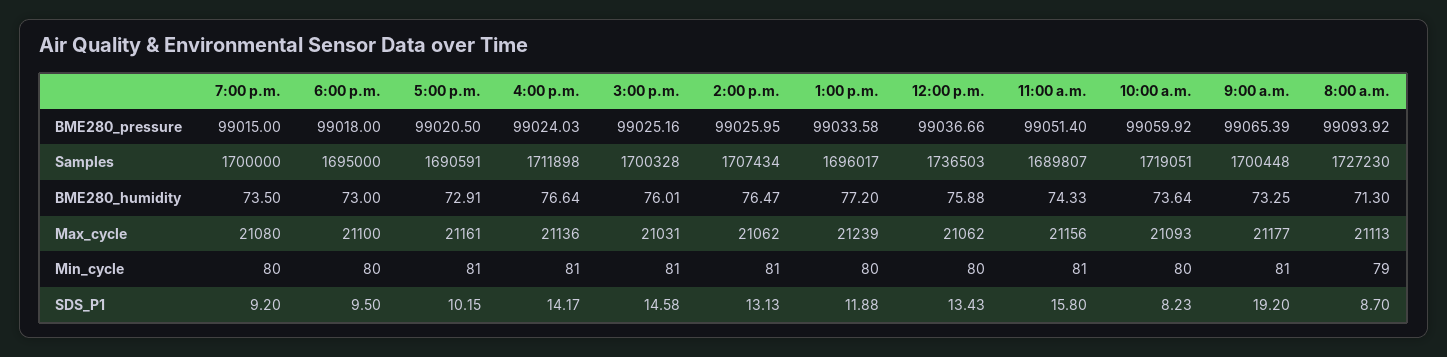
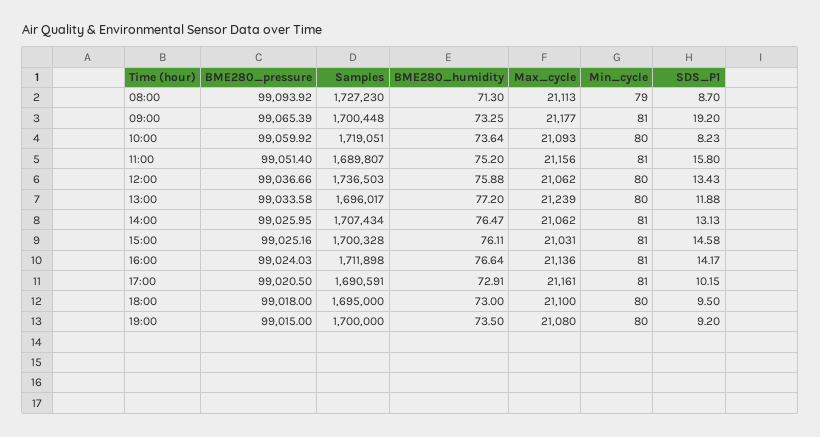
  {
    "7:00 p.m.": {
      "BME280_pressure": 99015,
      "Samples": 1700000,
      "BME280_humidity": 73.5,
      "Max_cycle": 21080,
      "Min_cycle": 80,
      "SDS_P1": 9.2
    },
    "6:00 p.m.": {
      "BME280_pressure": 99018,
      "Samples": 1695000,
      "BME280_humidity": 73,
      "Max_cycle": 21100,
      "Min_cycle": 80,
      "SDS_P1": 9.5
    },
    "5:00 p.m.": {
      "BME280_pressure": 99020.5,
      "Samples": 1690591,
      "BME280_humidity": 72.91,
      "Max_cycle": 21161,
      "Min_cycle": 81,
      "SDS_P1": 10.15
    },
    "4:00 p.m.": {
      "BME280_pressure": 99024.03,
      "Samples": 1711898,
      "BME280_humidity": 76.64,
      "Max_cycle": 21136,
      "Min_cycle": 81,
      "SDS_P1": 14.17
    },
    "3:00 p.m.": {
      "BME280_pressure": 99025.16,
      "Samples": 1700328,
-     "BME280_humidity": 76.01,
+     "BME280_humidity": 76.11,
      "Max_cycle": 21031,
      "Min_cycle": 81,
      "SDS_P1": 14.58
    },
    "2:00 p.m.": {
      "BME280_pressure": 99025.95,
      "Samples": 1707434,
      "BME280_humidity": 76.47,
      "Max_cycle": 21062,
      "Min_cycle": 81,
      "SDS_P1": 13.13
    },
    "1:00 p.m.": {
      "BME280_pressure": 99033.58,
      "Samples": 1696017,
      "BME280_humidity": 77.2,
      "Max_cycle": 21239,
      "Min_cycle": 80,
      "SDS_P1": 11.88
    },
    "12:00 p.m.": {
      "BME280_pressure": 99036.66,
      "Samples": 1736503,
      "BME280_humidity": 75.88,
      "Max_cycle": 21062,
      "Min_cycle": 80,
      "SDS_P1": 13.43
    },
    "11:00 a.m.": {
      "BME280_pressure": 99051.4,
      "Samples": 1689807,
-     "BME280_humidity": 74.33,
+     "BME280_humidity": 75.2,
      "Max_cycle": 21156,
      "Min_cycle": 81,
      "SDS_P1": 15.8
    },
    "10:00 a.m.": {
      "BME280_pressure": 99059.92,
      "Samples": 1719051,
      "BME280_humidity": 73.64,
      "Max_cycle": 21093,
      "Min_cycle": 80,
      "SDS_P1": 8.23
    },
    "9:00 a.m.": {
      "BME280_pressure": 99065.39,
      "Samples": 1700448,
      "BME280_humidity": 73.25,
      "Max_cycle": 21177,
      "Min_cycle": 81,
      "SDS_P1": 19.2
    },
    "8:00 a.m.": {
      "BME280_pressure": 99093.92,
      "Samples": 1727230,
      "BME280_humidity": 71.3,
      "Max_cycle": 21113,
      "Min_cycle": 79,
      "SDS_P1": 8.7
    }
  }

